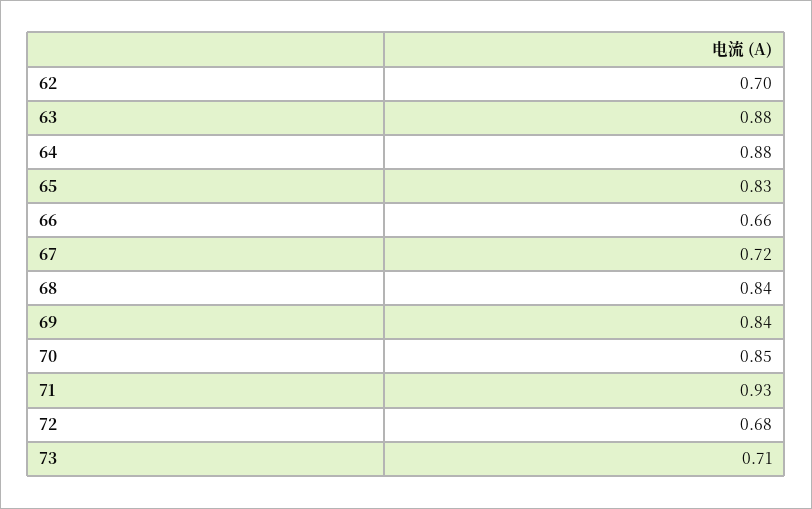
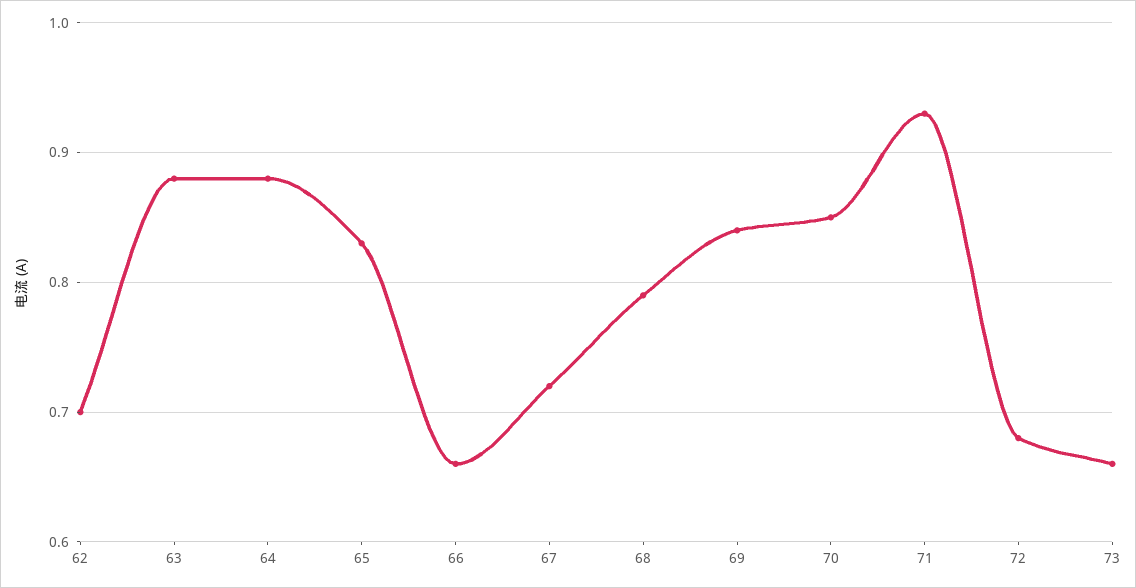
  {
    "62": 0.7,
    "63": 0.88,
    "64": 0.88,
    "65": 0.83,
    "66": 0.66,
    "67": 0.72,
-   "68": 0.84,
+   "68": 0.79,
    "69": 0.84,
    "70": 0.85,
    "71": 0.93,
    "72": 0.68,
-   "73": 0.71
+   "73": 0.66
  }

